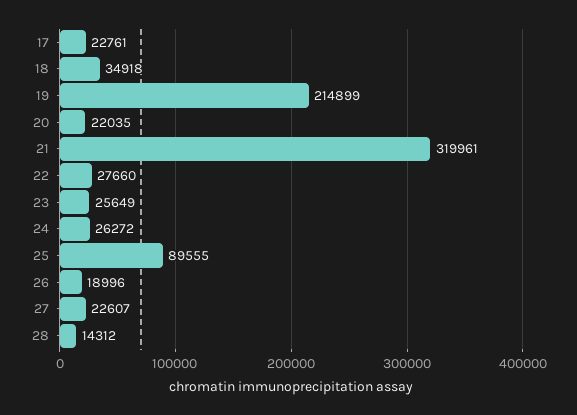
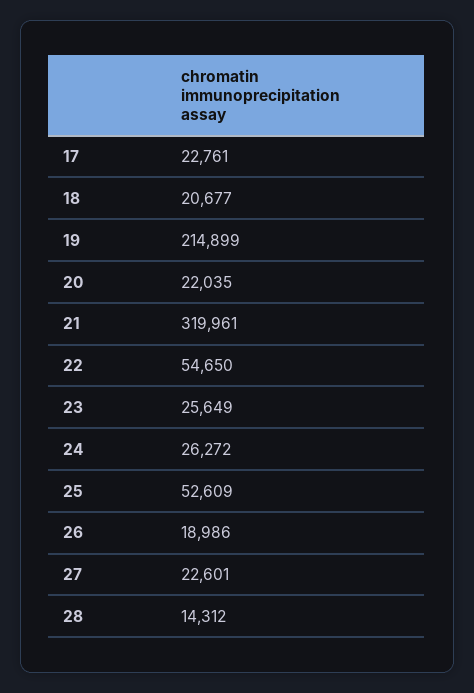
  {
    "17": 22761,
-   "18": 34918,
+   "18": 20677,
    "19": 214899,
    "20": 22035,
    "21": 319961,
-   "22": 27660,
+   "22": 54650,
    "23": 25649,
    "24": 26272,
-   "25": 89555,
+   "25": 52609,
-   "26": 18996,
+   "26": 18986,
-   "27": 22607,
+   "27": 22601,
    "28": 14312
  }

